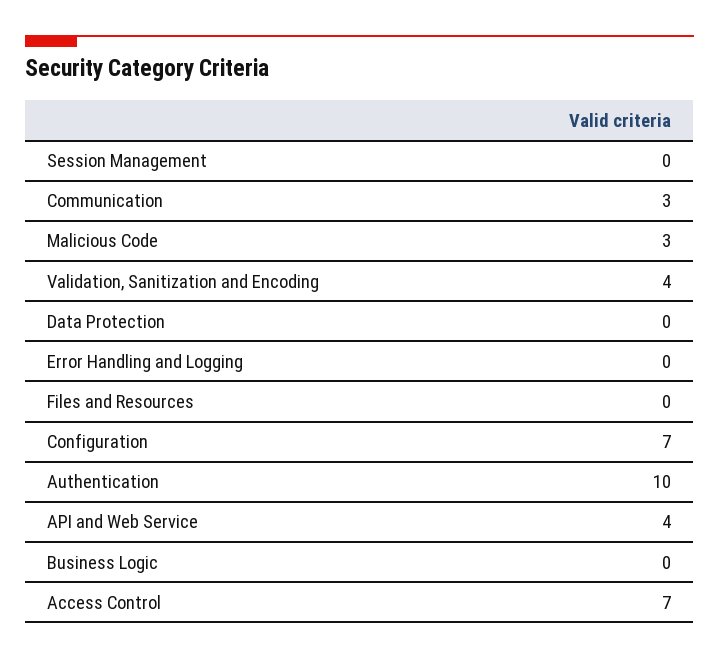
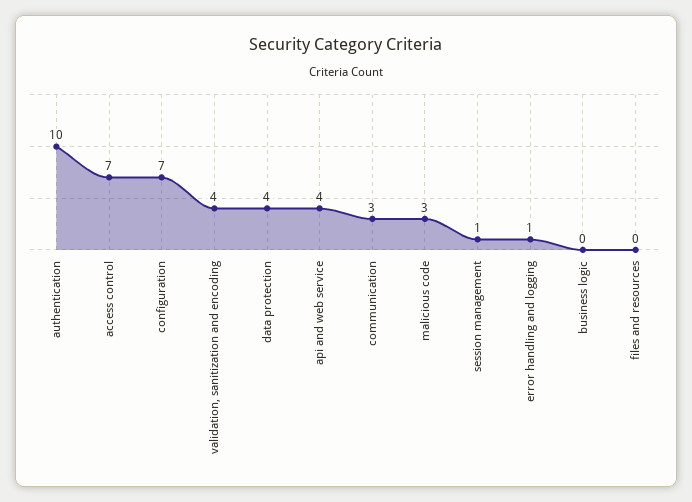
  {
-   "Session Management": 0,
+   "Session Management": 1,
    "Communication": 3,
    "Malicious Code": 3,
    "Validation, Sanitization and Encoding": 4,
-   "Data Protection": 0,
+   "Data Protection": 4,
-   "Error Handling and Logging": 0,
+   "Error Handling and Logging": 1,
    "Files and Resources": 0,
    "Configuration": 7,
    "Authentication": 10,
    "API and Web Service": 4,
    "Business Logic": 0,
    "Access Control": 7
  }

